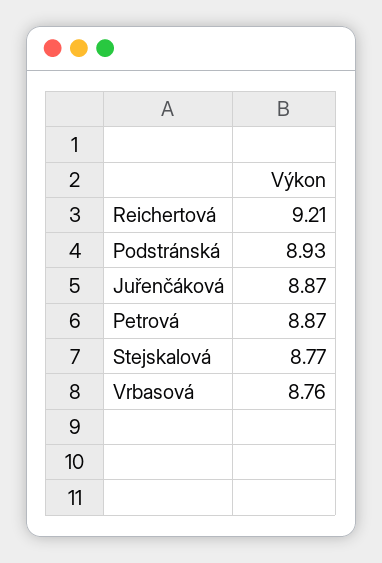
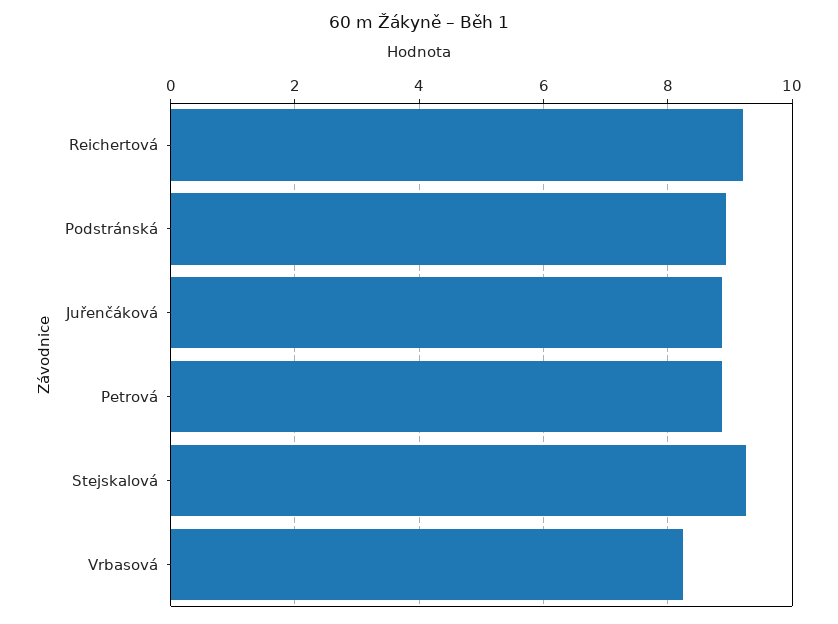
  {
    "Reichertová": 9.21,
    "Podstránská": 8.93,
    "Juřenčáková": 8.87,
    "Petrová": 8.87,
-   "Stejskalová": 8.77,
+   "Stejskalová": 9.2,
-   "Vrbasová": 8.76
+   "Vrbasová": 8.2
  }

